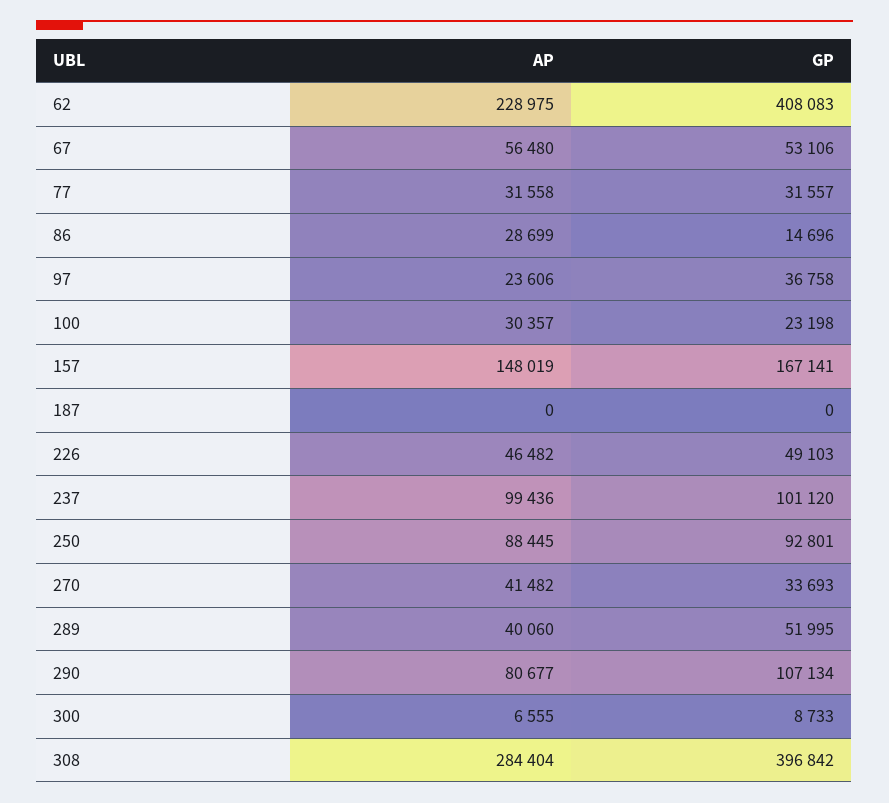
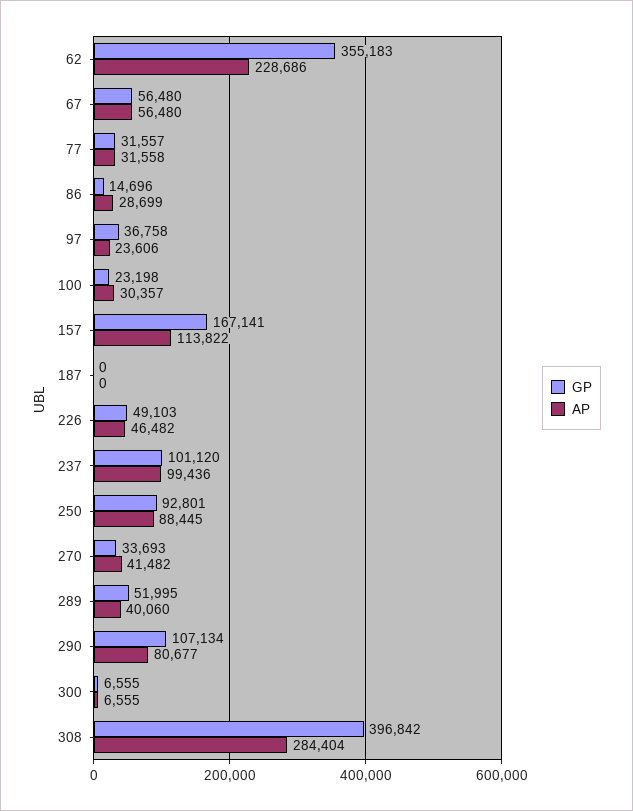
  {
    "AP": {
-     "62": 228975,
+     "62": 228686,
      "67": 56480,
      "77": 31558,
      "86": 28699,
      "97": 23606,
      "100": 30357,
-     "157": 148019,
+     "157": 113822,
      "187": 0,
      "226": 46482,
      "237": 99436,
      "250": 88445,
      "270": 41482,
      "289": 40060,
      "290": 80677,
      "300": 6555,
      "308": 284404
    },
    "GP": {
-     "62": 408083,
+     "62": 355183,
-     "67": 53106,
+     "67": 56480,
      "77": 31557,
      "86": 14696,
      "97": 36758,
      "100": 23198,
      "157": 167141,
      "187": 0,
      "226": 49103,
      "237": 101120,
      "250": 92801,
      "270": 33693,
      "289": 51995,
      "290": 107134,
-     "300": 8733,
+     "300": 6555,
      "308": 396842
    }
  }

